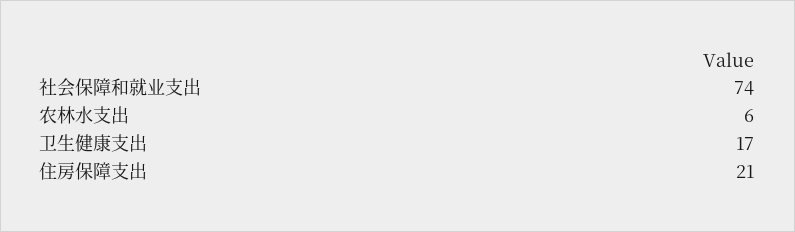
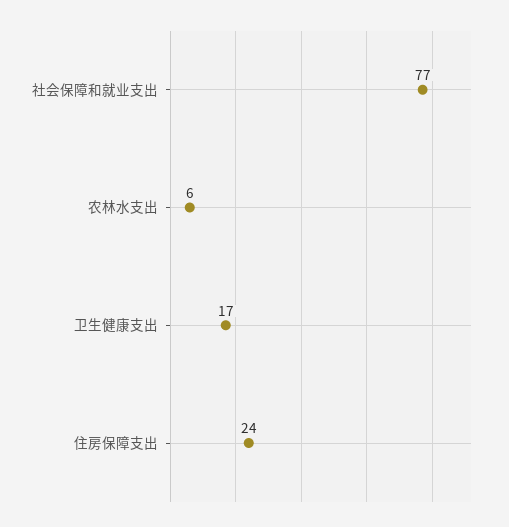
  {
-   "社会保障和就业支出": 74,
+   "社会保障和就业支出": 77,
    "农林水支出": 6,
    "卫生健康支出": 17,
-   "住房保障支出": 21
+   "住房保障支出": 24
  }

